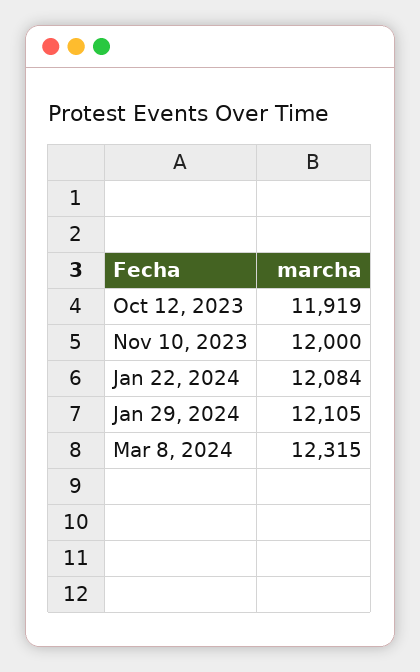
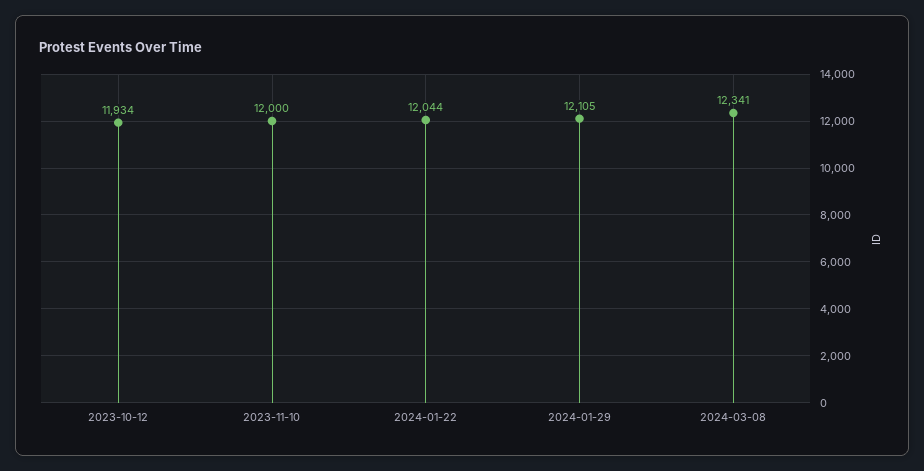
  {
-   "Oct 12, 2023": 11919,
+   "Oct 12, 2023": 11934,
    "Nov 10, 2023": 12000,
-   "Jan 22, 2024": 12084,
+   "Jan 22, 2024": 12044,
    "Jan 29, 2024": 12105,
-   "Mar 8, 2024": 12315
+   "Mar 8, 2024": 12341
  }

